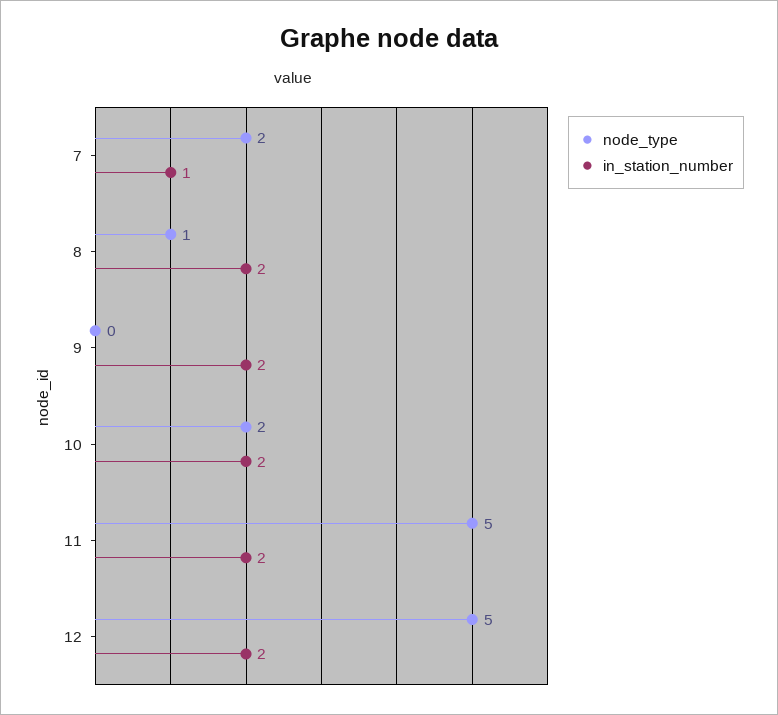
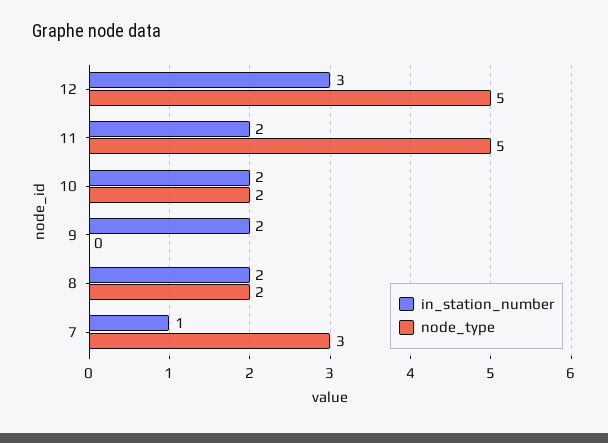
  {
    "node_type": {
-     "7": 2,
+     "7": 3,
-     "8": 1,
+     "8": 2,
      "9": 0,
      "10": 2,
      "11": 5,
      "12": 5
    },
    "in_station_number": {
      "7": 1,
      "8": 2,
      "9": 2,
      "10": 2,
      "11": 2,
-     "12": 2
+     "12": 3
    }
  }

